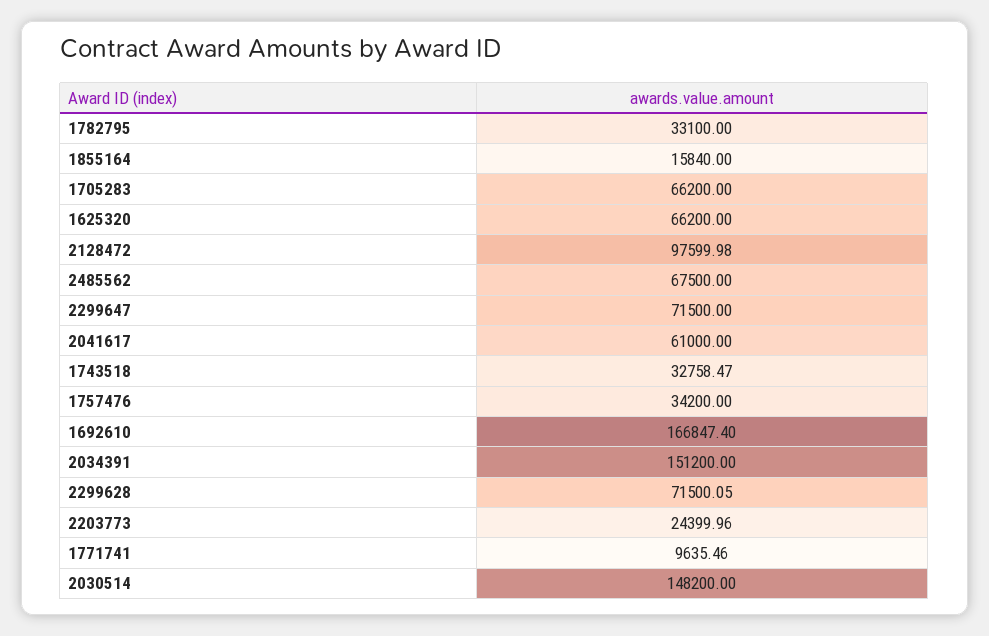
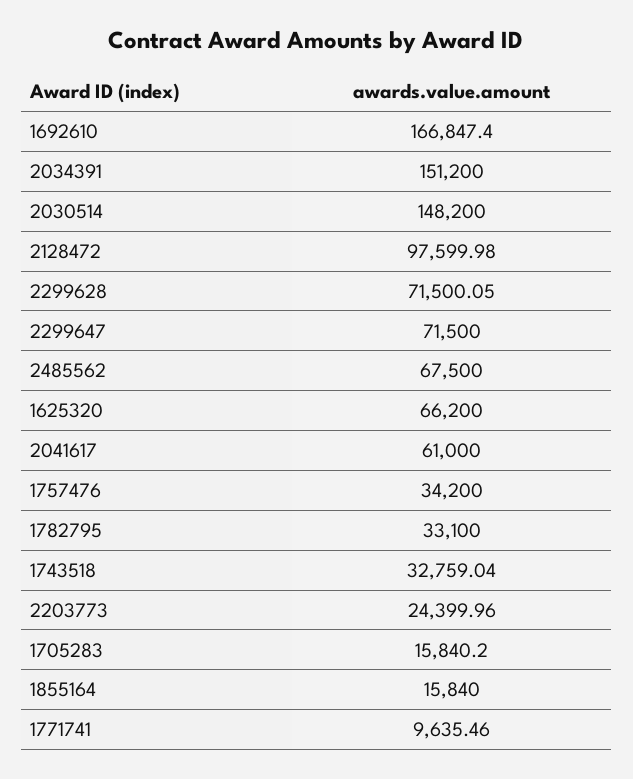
  {
    "1782795": 33100,
    "1855164": 15840,
-   "1705283": 66200,
+   "1705283": 15840.2,
    "1625320": 66200,
    "2128472": 97599.98,
    "2485562": 67500,
    "2299647": 71500,
    "2041617": 61000,
-   "1743518": 32758.47,
+   "1743518": 32759.04,
    "1757476": 34200,
    "1692610": 166847.4,
    "2034391": 151200,
    "2299628": 71500.05,
    "2203773": 24399.96,
    "1771741": 9635.46,
    "2030514": 148200
  }

